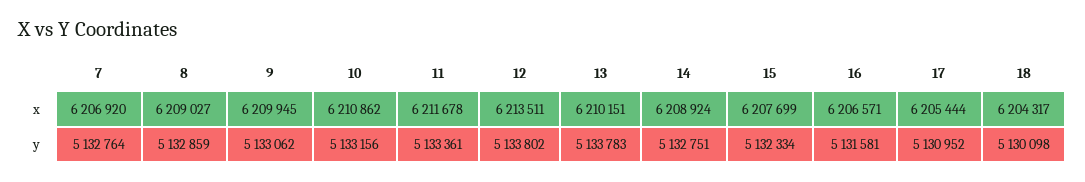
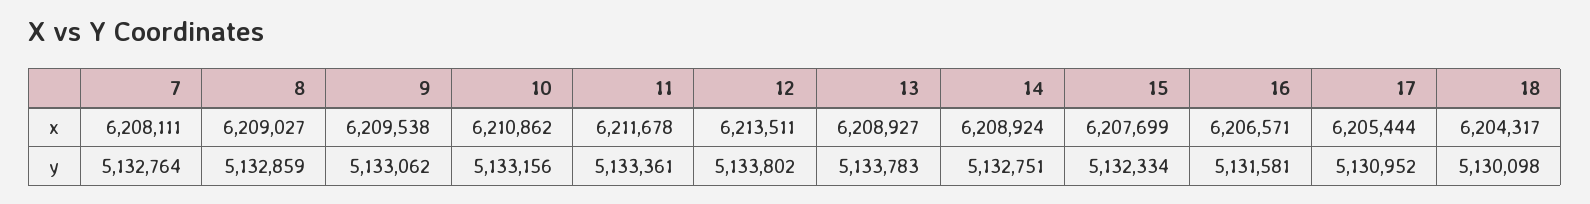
  {
    "7": {
-     "x": 6206920,
+     "x": 6208111,
      "y": 5132764
    },
    "8": {
      "x": 6209027,
      "y": 5132859
    },
    "9": {
-     "x": 6209945,
+     "x": 6209538,
      "y": 5133062
    },
    "10": {
      "x": 6210862,
      "y": 5133156
    },
    "11": {
      "x": 6211678,
      "y": 5133361
    },
    "12": {
      "x": 6213511,
      "y": 5133802
    },
    "13": {
-     "x": 6210151,
+     "x": 6208927,
      "y": 5133783
    },
    "14": {
      "x": 6208924,
      "y": 5132751
    },
    "15": {
      "x": 6207699,
      "y": 5132334
    },
    "16": {
      "x": 6206571,
      "y": 5131581
    },
    "17": {
      "x": 6205444,
      "y": 5130952
    },
    "18": {
      "x": 6204317,
      "y": 5130098
    }
  }

